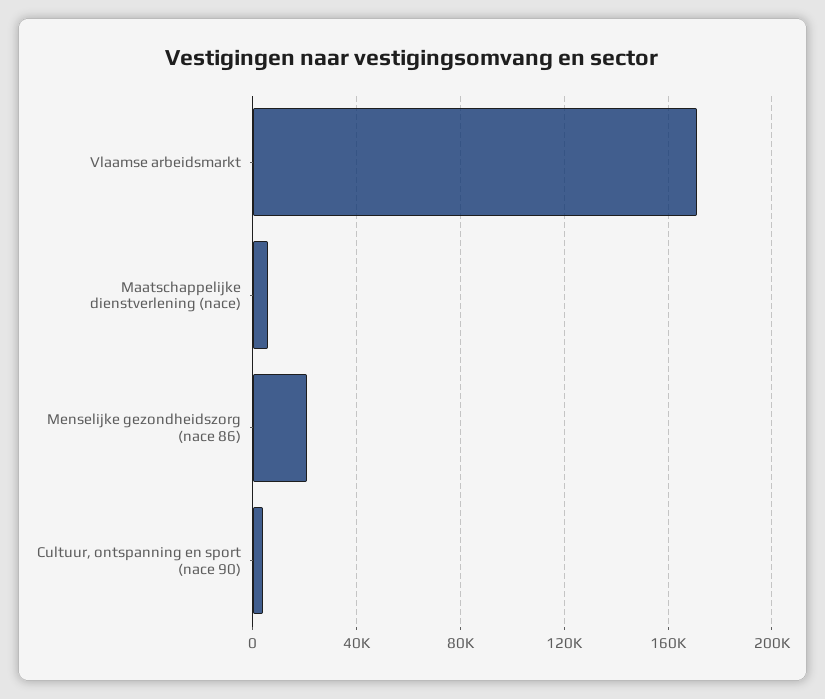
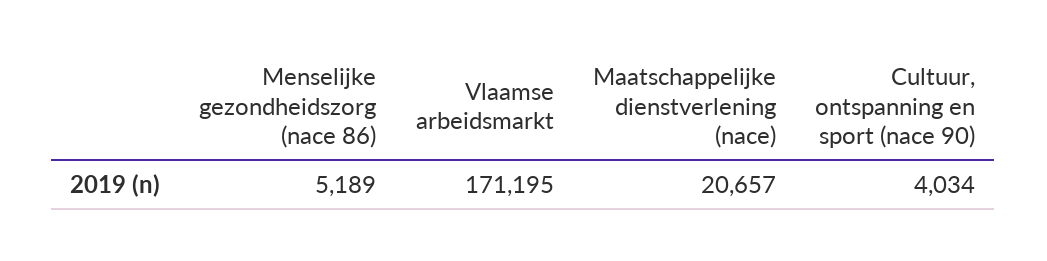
  {
    "Vlaamse arbeidsmarkt": 171195,
-   "Maatschappelijke dienstverlening (nace)": 5000,
+   "Maatschappelijke dienstverlening (nace)": 20657,
-   "Menselijke gezondheidszorg (nace 86)": 20000,
+   "Menselijke gezondheidszorg (nace 86)": 5189,
    "Cultuur, ontspanning en sport (nace 90)": 4034
  }

